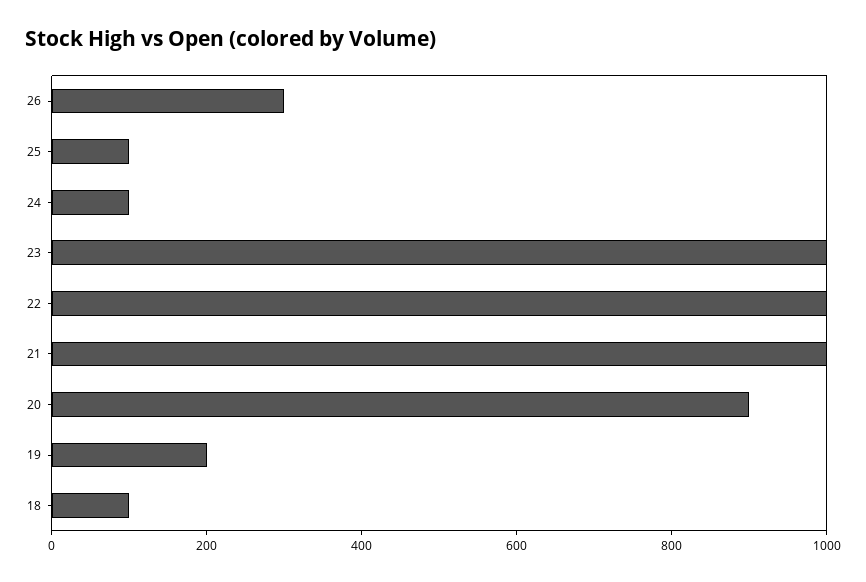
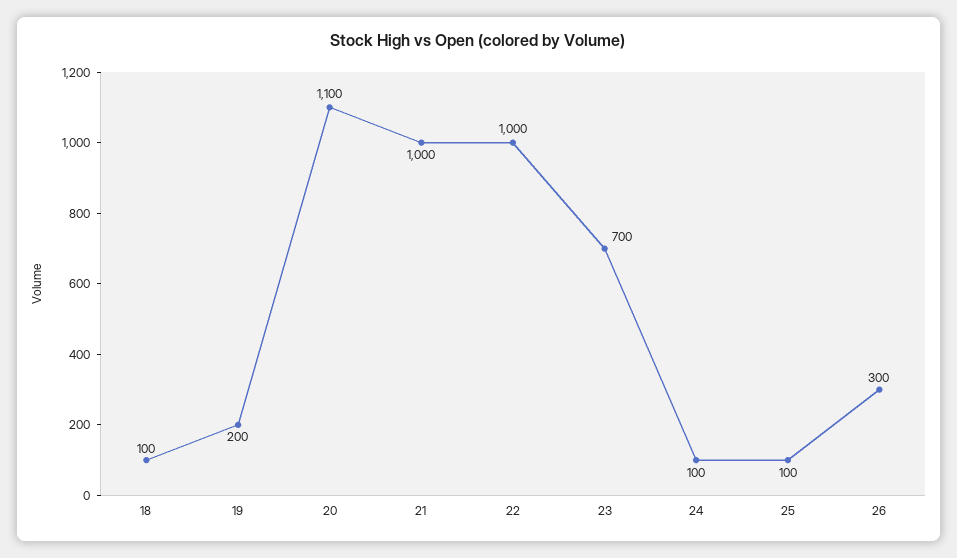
  {
    "26": 300,
    "25": 100,
    "24": 100,
-   "23": 1000,
+   "23": 700,
    "22": 1000,
    "21": 1000,
-   "20": 900,
+   "20": 1100,
    "19": 200,
    "18": 100
  }

